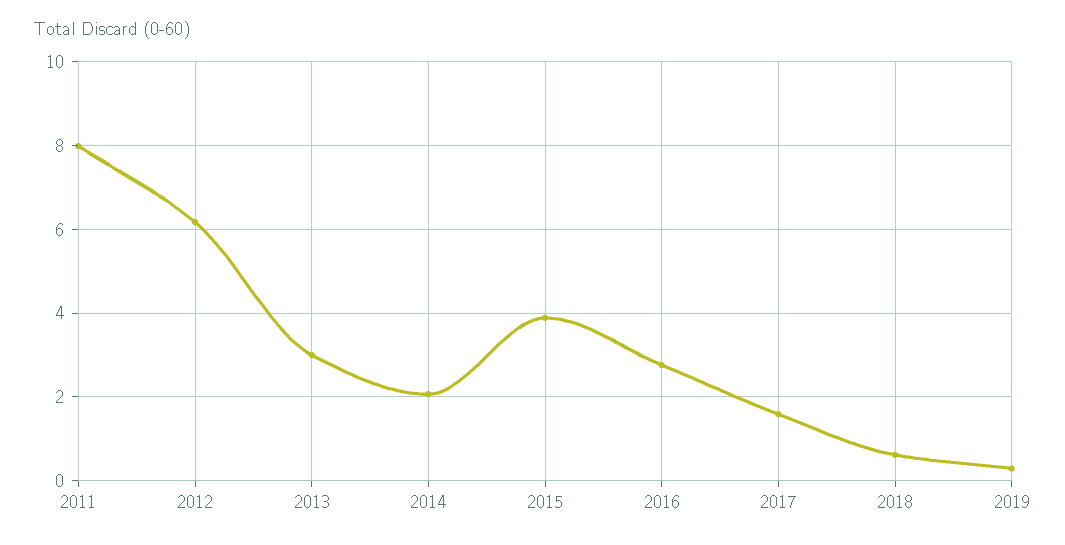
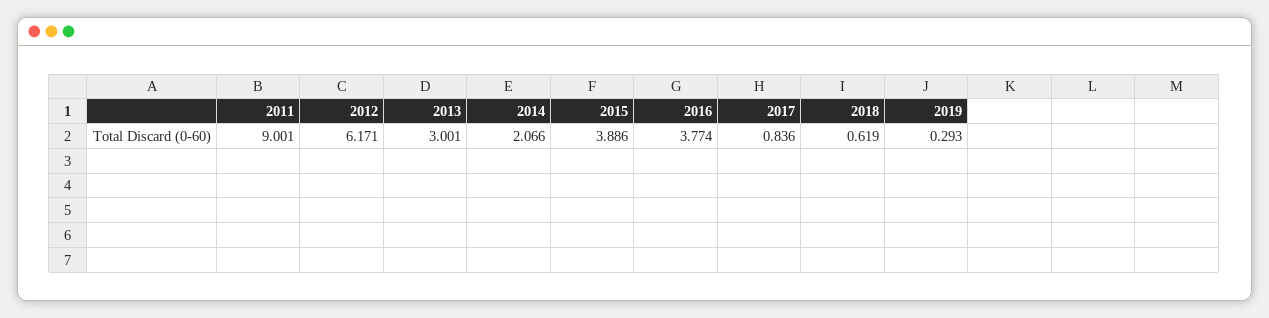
  {
-   "2011": 8,
+   "2011": 9.001,
    "2012": 6.171,
    "2013": 3.001,
    "2014": 2.066,
    "2015": 3.886,
-   "2016": 2.8,
+   "2016": 3.774,
-   "2017": 1.6,
+   "2017": 0.836,
    "2018": 0.619,
    "2019": 0.293
  }

